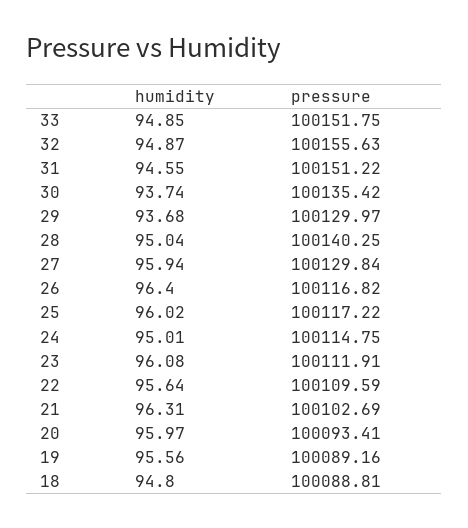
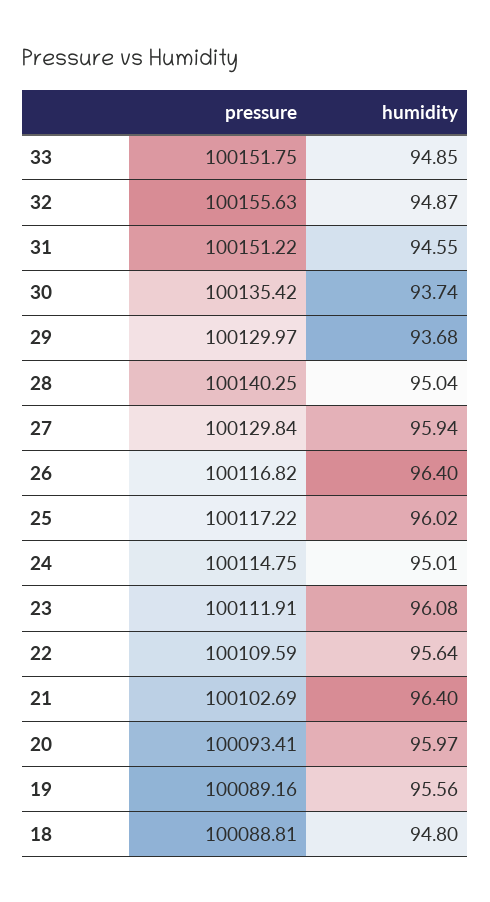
  {
    "humidity": {
      "33": 94.85,
      "32": 94.87,
      "31": 94.55,
      "30": 93.74,
      "29": 93.68,
      "28": 95.04,
      "27": 95.94,
      "26": 96.4,
      "25": 96.02,
      "24": 95.01,
      "23": 96.08,
      "22": 95.64,
-     "21": 96.31,
+     "21": 96.4,
      "20": 95.97,
      "19": 95.56,
      "18": 94.8
    },
    "pressure": {
      "33": 100151.75,
      "32": 100155.63,
      "31": 100151.22,
      "30": 100135.42,
      "29": 100129.97,
      "28": 100140.25,
      "27": 100129.84,
      "26": 100116.82,
      "25": 100117.22,
      "24": 100114.75,
      "23": 100111.91,
      "22": 100109.59,
      "21": 100102.69,
      "20": 100093.41,
      "19": 100089.16,
      "18": 100088.81
    }
  }

